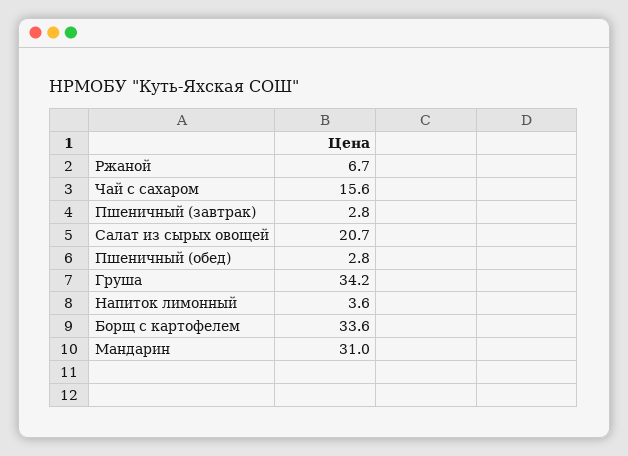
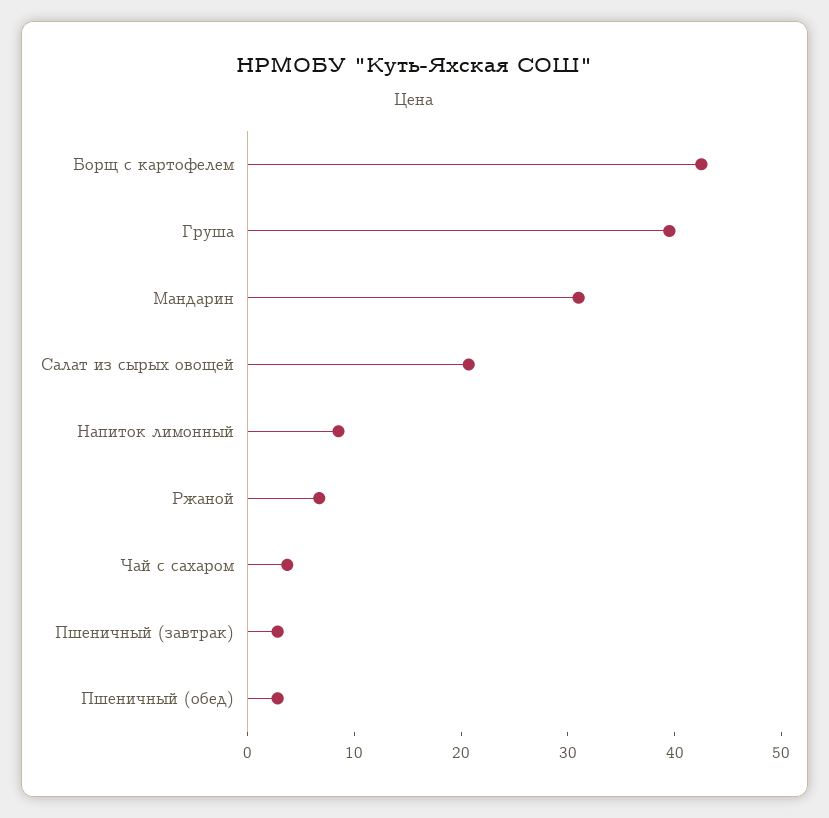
  {
    "Ржаной": 6.7,
-   "Чай с сахаром": 15.6,
+   "Чай с сахаром": 4,
    "Пшеничный (завтрак)": 2.8,
    "Салат из сырых овощей": 20.7,
    "Пшеничный (обед)": 2.8,
-   "Груша": 34.2,
+   "Груша": 40,
-   "Напиток лимонный": 3.6,
+   "Напиток лимонный": 8,
-   "Борщ с картофелем": 33.6,
+   "Борщ с картофелем": 42,
    "Мандарин": 31
  }

